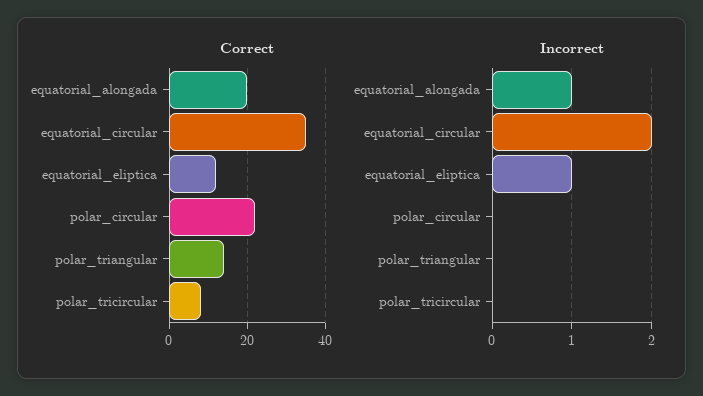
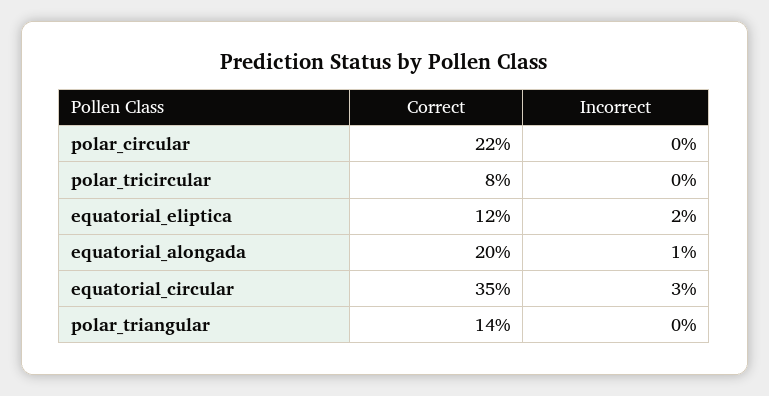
  {
    "Correct": {
      "equatorial_alongada": 20,
      "equatorial_circular": 35,
      "equatorial_eliptica": 12,
      "polar_circular": 22,
      "polar_triangular": 14,
      "polar_tricircular": 8
    },
    "Incorrect": {
      "equatorial_alongada": 1,
-     "equatorial_circular": 2,
+     "equatorial_circular": 3,
-     "equatorial_eliptica": 1,
+     "equatorial_eliptica": 2,
      "polar_circular": 0,
      "polar_triangular": 0,
      "polar_tricircular": 0
    }
  }

